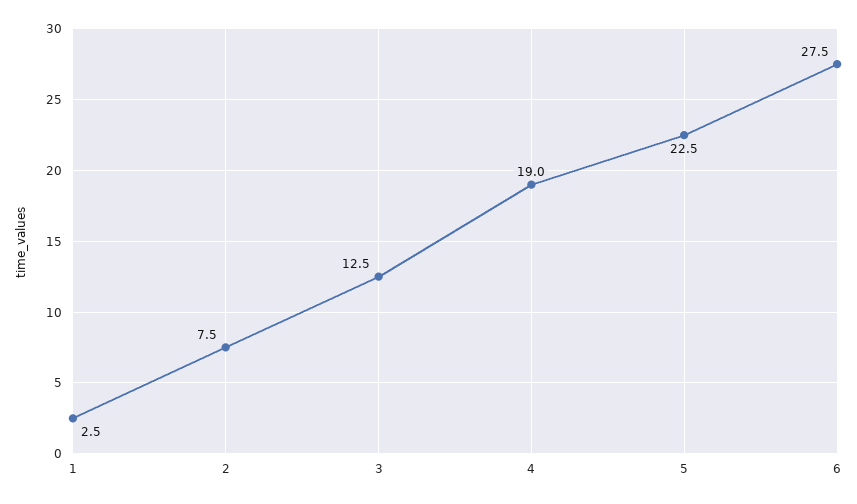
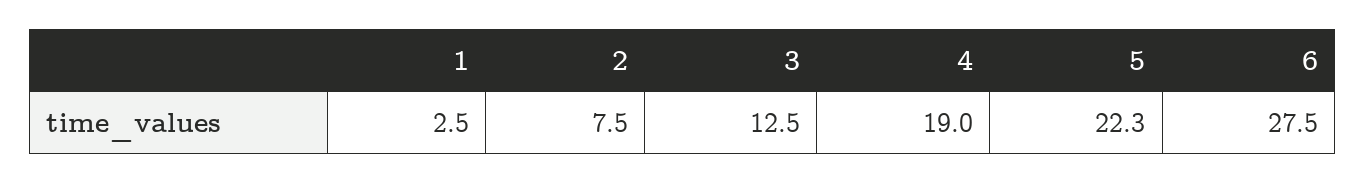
  {
    "1": 2.5,
    "2": 7.5,
    "3": 12.5,
    "4": 19,
-   "5": 22.5,
+   "5": 22.3,
    "6": 27.5
  }

